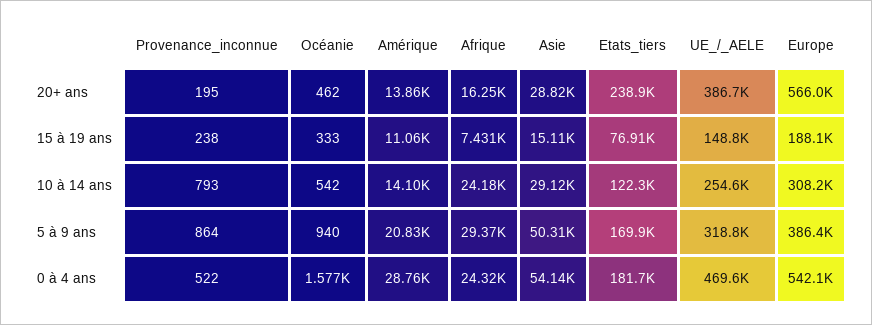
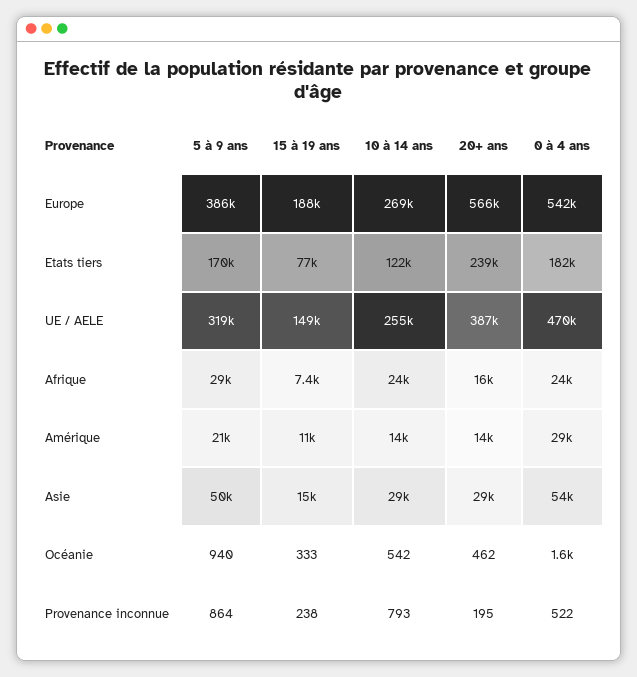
  {
    "Provenance_inconnue": {
      "20+ ans": 195,
      "15 à 19 ans": 238,
      "10 à 14 ans": 793,
      "5 à 9 ans": 864,
      "0 à 4 ans": 522
    },
    "Océanie": {
      "20+ ans": 462,
      "15 à 19 ans": 333,
      "10 à 14 ans": 542,
      "5 à 9 ans": 940,
      "0 à 4 ans": 1577
    },
    "Amérique": {
      "20+ ans": 13860,
      "15 à 19 ans": 11060,
      "10 à 14 ans": 14100,
      "5 à 9 ans": 20830,
      "0 à 4 ans": 28760
    },
    "Afrique": {
      "20+ ans": 16250,
      "15 à 19 ans": 7431,
      "10 à 14 ans": 24180,
      "5 à 9 ans": 29370,
      "0 à 4 ans": 24320
    },
    "Asie": {
      "20+ ans": 28820,
      "15 à 19 ans": 15110,
      "10 à 14 ans": 29120,
      "5 à 9 ans": 50310,
      "0 à 4 ans": 54140
    },
    "Etats_tiers": {
      "20+ ans": 238900,
      "15 à 19 ans": 76910,
      "10 à 14 ans": 122300,
      "5 à 9 ans": 169900,
      "0 à 4 ans": 181700
    },
    "UE_/_AELE": {
      "20+ ans": 386700,
      "15 à 19 ans": 148800,
      "10 à 14 ans": 254600,
      "5 à 9 ans": 318800,
      "0 à 4 ans": 469600
    },
    "Europe": {
      "20+ ans": 566000,
      "15 à 19 ans": 188100,
-     "10 à 14 ans": 308200,
+     "10 à 14 ans": 269000,
      "5 à 9 ans": 386400,
      "0 à 4 ans": 542100
    }
  }

